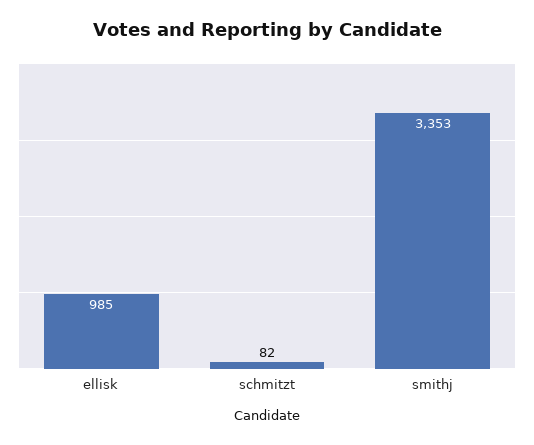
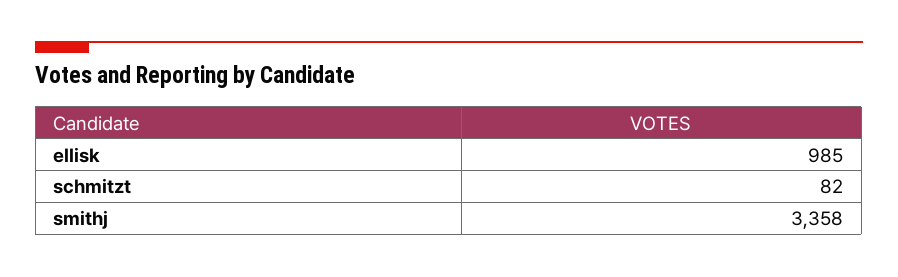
  {
    "ellisk": 985,
    "schmitzt": 82,
-   "smithj": 3353
+   "smithj": 3358
  }

